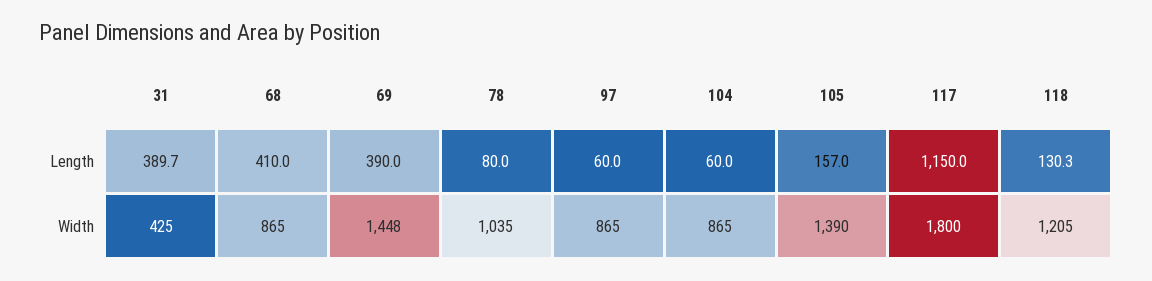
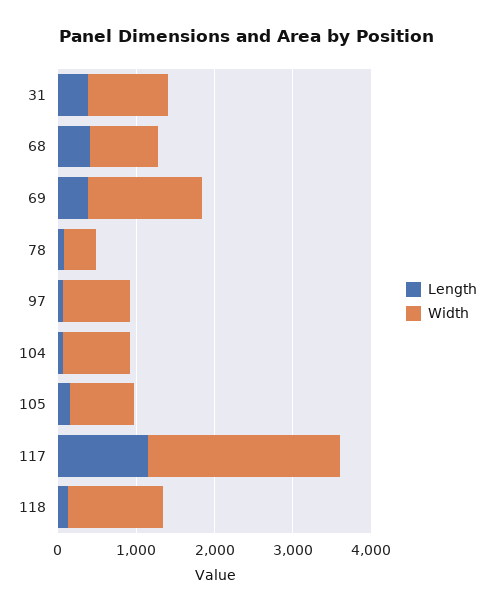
  {
    "Length": {
      "31": 389.7,
      "68": 410,
      "69": 390,
      "78": 80,
      "97": 60,
      "104": 60,
      "105": 157,
      "117": 1150,
      "118": 130.3
    },
    "Width": {
-     "31": 425,
+     "31": 1000,
      "68": 865,
      "69": 1448,
-     "78": 1035,
+     "78": 400,
      "97": 865,
      "104": 865,
-     "105": 1390,
+     "105": 800,
-     "117": 1800,
+     "117": 2400,
      "118": 1205
    }
  }

